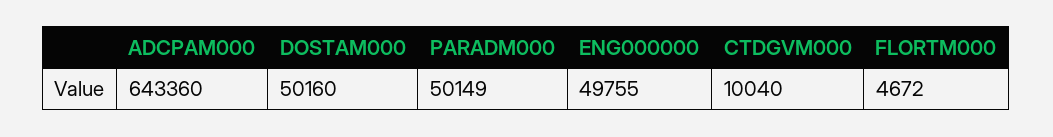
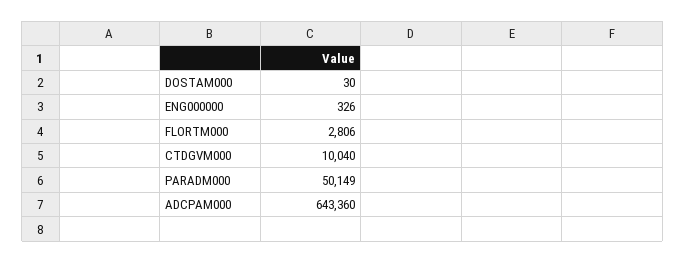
  {
    "ADCPAM000": 643360,
-   "DOSTAM000": 50160,
+   "DOSTAM000": 30,
    "PARADM000": 50149,
-   "ENG000000": 49755,
+   "ENG000000": 326,
    "CTDGVM000": 10040,
-   "FLORTM000": 4672
+   "FLORTM000": 2806
  }

